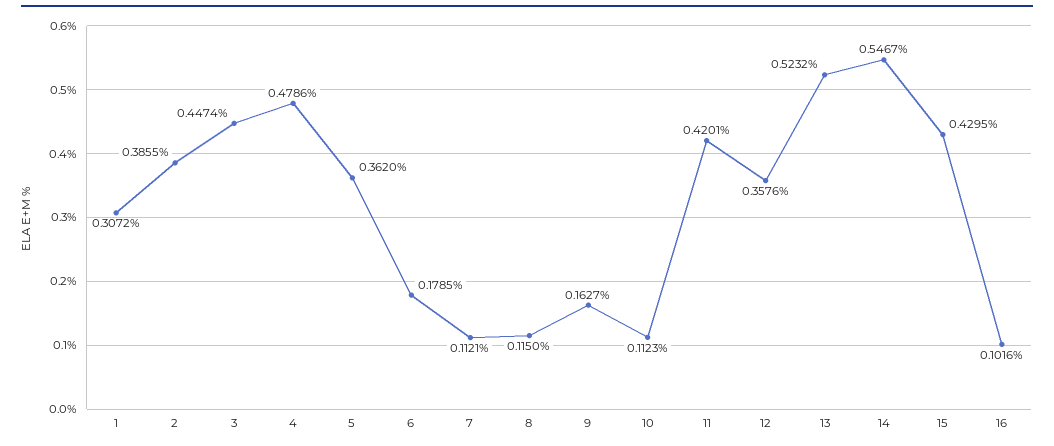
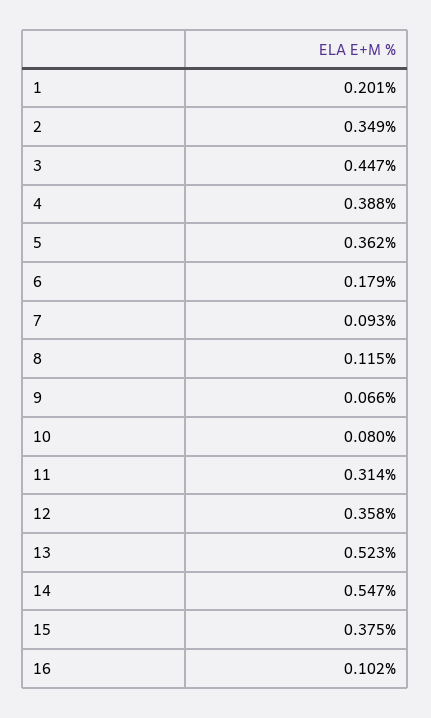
  {
-   "1": 0.3072,
+   "1": 0.201,
-   "2": 0.3855,
+   "2": 0.349,
    "3": 0.4474,
-   "4": 0.4786,
+   "4": 0.388,
    "5": 0.362,
    "6": 0.1785,
-   "7": 0.1121,
+   "7": 0.093,
    "8": 0.115,
-   "9": 0.1627,
+   "9": 0.066,
-   "10": 0.1123,
+   "10": 0.08,
-   "11": 0.4201,
+   "11": 0.314,
    "12": 0.3576,
    "13": 0.5232,
    "14": 0.5467,
-   "15": 0.4295,
+   "15": 0.375,
    "16": 0.1016
  }

